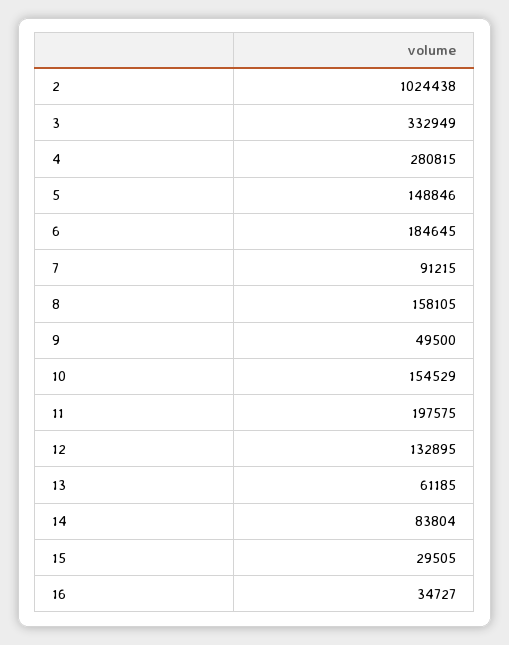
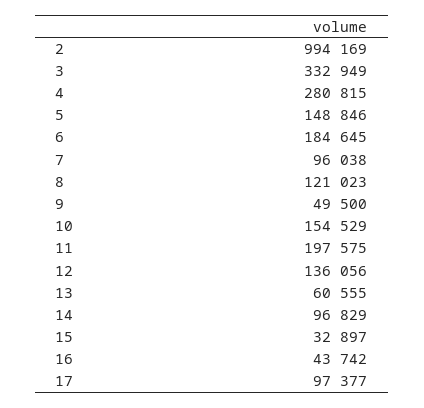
  {
-   "2": 1024438,
+   "2": 994169,
    "3": 332949,
    "4": 280815,
    "5": 148846,
    "6": 184645,
-   "7": 91215,
+   "7": 96038,
-   "8": 158105,
+   "8": 121023,
    "9": 49500,
    "10": 154529,
    "11": 197575,
-   "12": 132895,
+   "12": 136056,
-   "13": 61185,
+   "13": 60555,
-   "14": 83804,
+   "14": 96829,
-   "15": 29505,
+   "15": 32897,
-   "16": 34727
+   "16": 43742,
+   "17": 97377
  }

